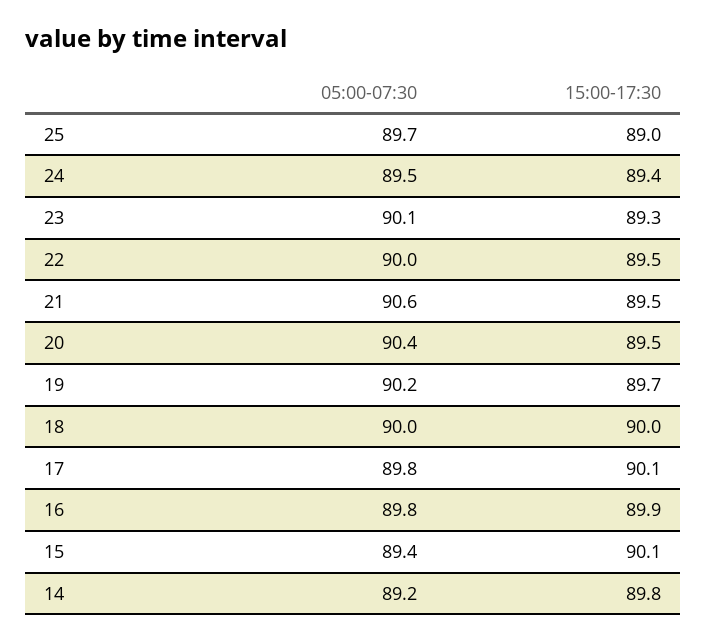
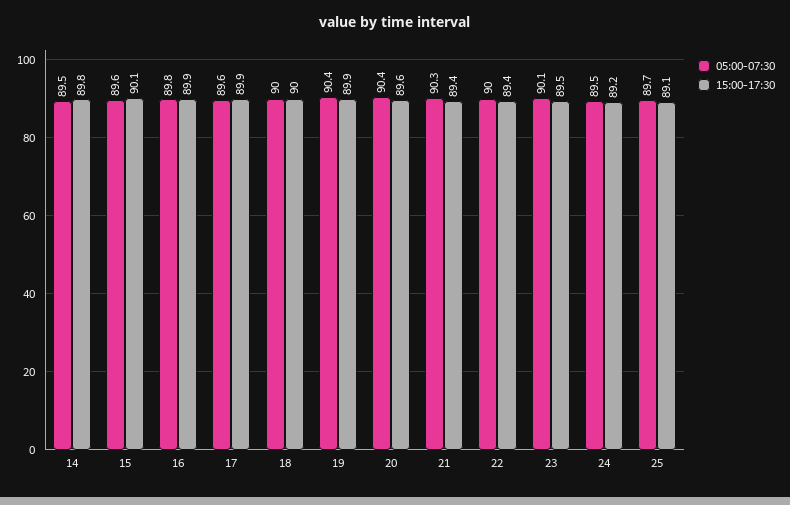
  {
    "05:00-07:30": {
      "25": 89.7,
      "24": 89.5,
      "23": 90.1,
      "22": 90,
-     "21": 90.6,
+     "21": 90.3,
      "20": 90.4,
-     "19": 90.2,
+     "19": 90.4,
      "18": 90,
-     "17": 89.8,
+     "17": 89.6,
      "16": 89.8,
-     "15": 89.4,
+     "15": 89.6,
-     "14": 89.2
+     "14": 89.5
    },
    "15:00-17:30": {
-     "25": 89,
+     "25": 89.1,
-     "24": 89.4,
+     "24": 89.2,
-     "23": 89.3,
+     "23": 89.5,
-     "22": 89.5,
+     "22": 89.4,
-     "21": 89.5,
+     "21": 89.4,
-     "20": 89.5,
+     "20": 89.6,
-     "19": 89.7,
+     "19": 89.9,
      "18": 90,
-     "17": 90.1,
+     "17": 89.9,
      "16": 89.9,
      "15": 90.1,
      "14": 89.8
    }
  }

